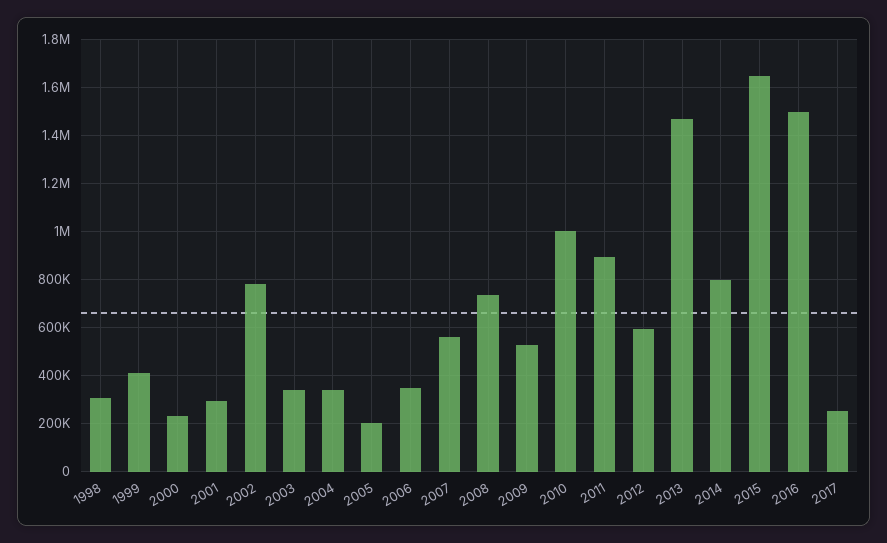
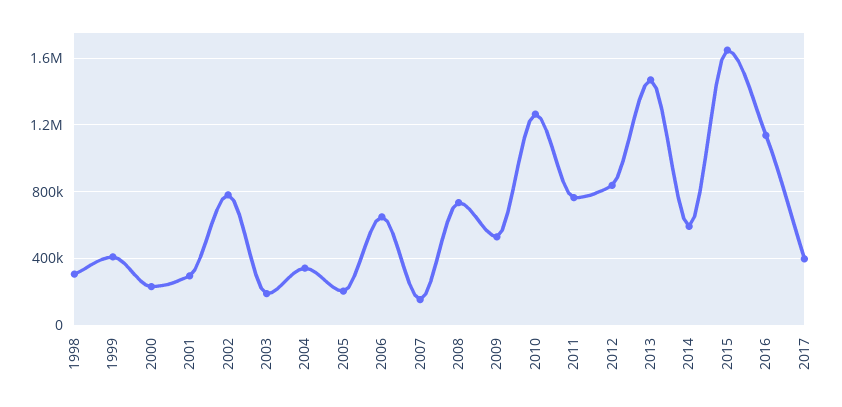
  {
    "1998": 300000,
    "1999": 400000,
    "2000": 250000,
    "2001": 300000,
    "2002": 800000,
-   "2003": 350000,
+   "2003": 200000,
    "2004": 350000,
    "2005": 200000,
-   "2006": 350000,
+   "2006": 650000,
-   "2007": 550000,
+   "2007": 150000,
    "2008": 750000,
    "2009": 550000,
-   "2010": 1000000,
+   "2010": 1250000,
-   "2011": 900000,
+   "2011": 750000,
-   "2012": 600000,
+   "2012": 850000,
    "2013": 1450000,
-   "2014": 800000,
+   "2014": 600000,
    "2015": 1650000,
-   "2016": 1500000,
+   "2016": 1150000,
-   "2017": 250000
+   "2017": 400000
  }

